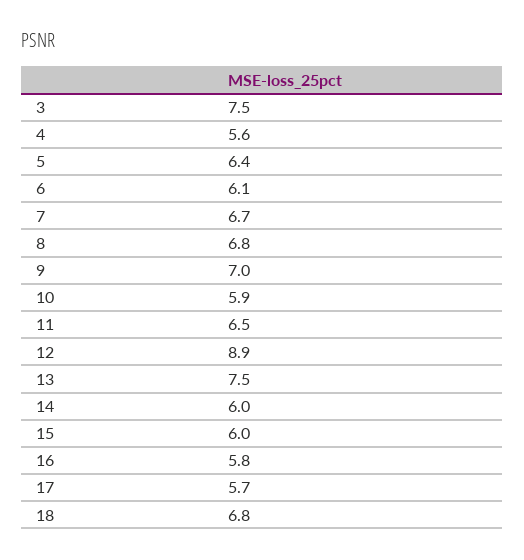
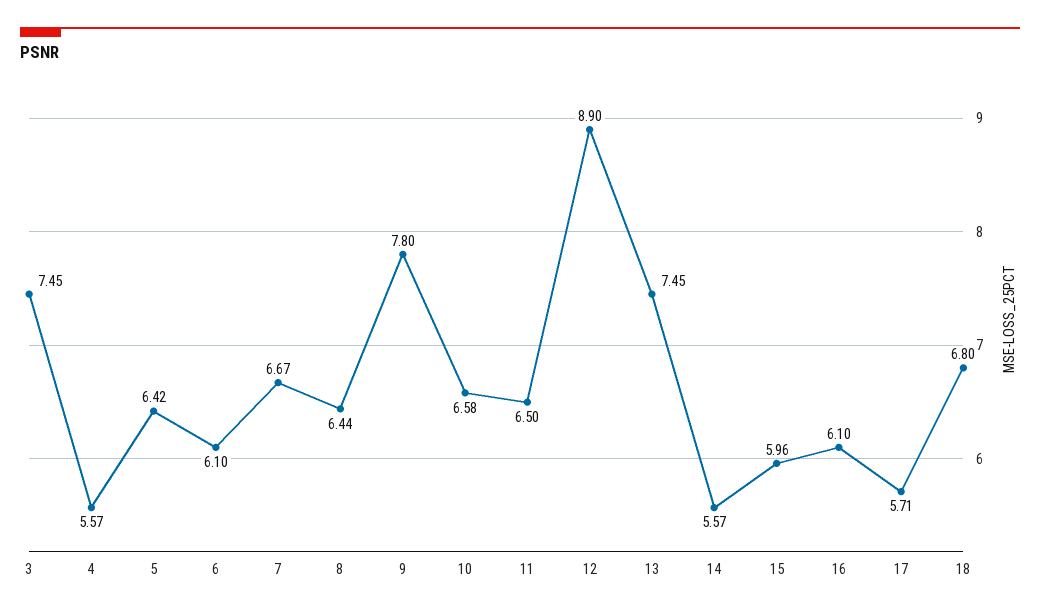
  {
    "3": 7.45,
    "4": 5.57,
    "5": 6.42,
    "6": 6.1,
    "7": 6.67,
-   "8": 6.8,
+   "8": 6.44,
-   "9": 7,
+   "9": 7.8,
-   "10": 5.9,
+   "10": 6.58,
    "11": 6.5,
    "12": 8.9,
    "13": 7.45,
-   "14": 6,
+   "14": 5.57,
    "15": 5.96,
-   "16": 5.8,
+   "16": 6.1,
    "17": 5.71,
    "18": 6.8
  }

